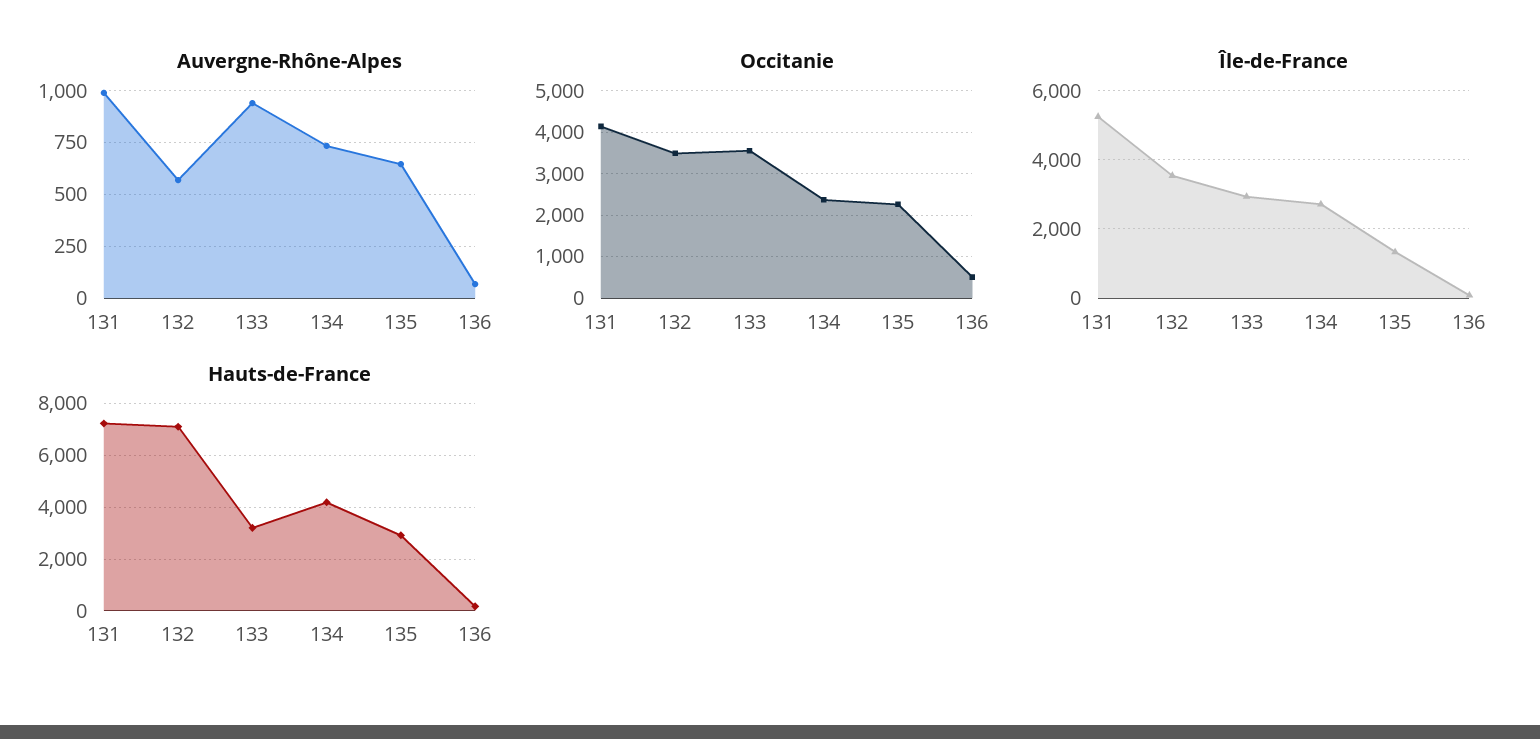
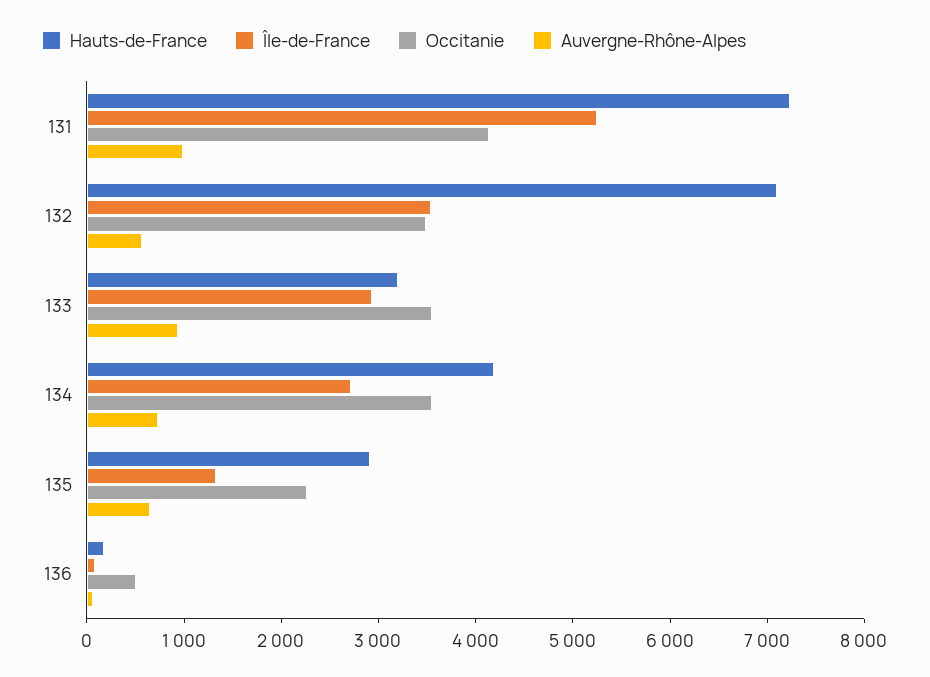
  {
    "Auvergne-Rhône-Alpes": {
      "131": 1000,
      "132": 550,
      "133": 950,
      "134": 750,
      "135": 650,
      "136": 50
    },
    "Occitanie": {
      "131": 4200,
      "132": 3400,
      "133": 3600,
-     "134": 2400,
+     "134": 3600,
      "135": 2200,
      "136": 600
    },
    "Île-de-France": {
      "131": 5200,
      "132": 3600,
      "133": 3000,
      "134": 2800,
      "135": 1400,
      "136": 0
    },
    "Hauts-de-France": {
      "131": 7200,
      "132": 7200,
      "133": 3200,
      "134": 4200,
      "135": 3000,
      "136": 200
    }
  }

